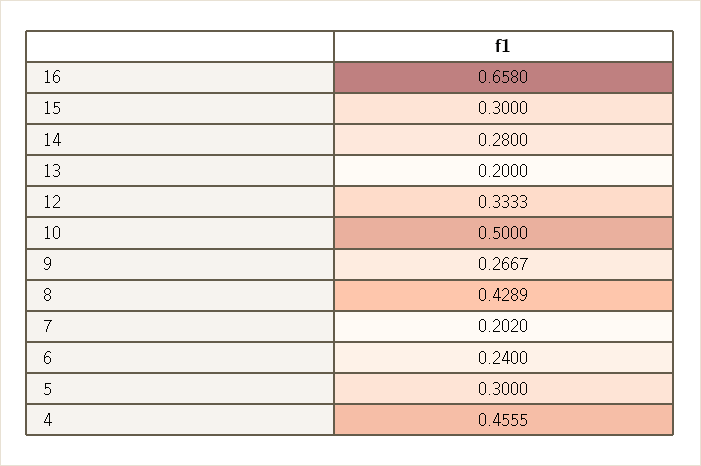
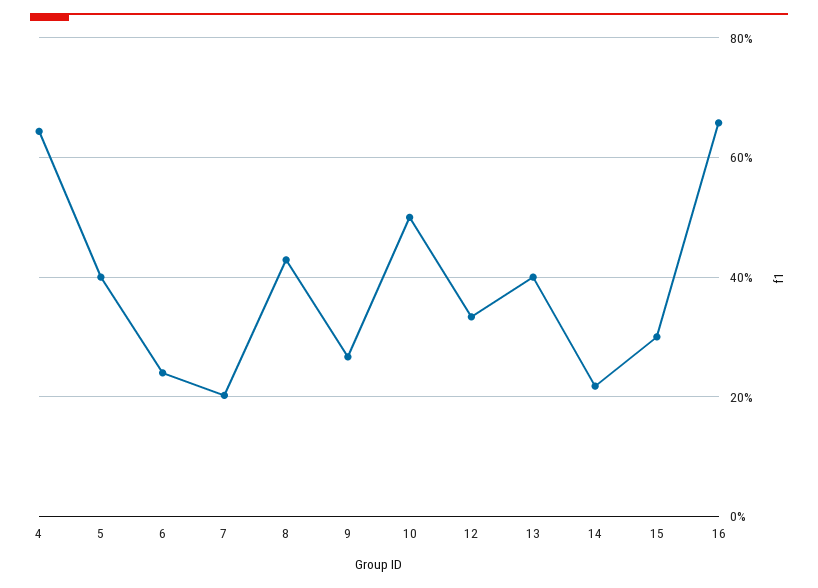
  {
    "16": 0.658,
    "15": 0.3,
-   "14": 0.28,
+   "14": 0.22,
-   "13": 0.2,
+   "13": 0.4,
    "12": 0.3333,
    "10": 0.5,
    "9": 0.2667,
    "8": 0.4289,
    "7": 0.202,
    "6": 0.24,
-   "5": 0.3,
+   "5": 0.4,
-   "4": 0.4555
+   "4": 0.64
  }

